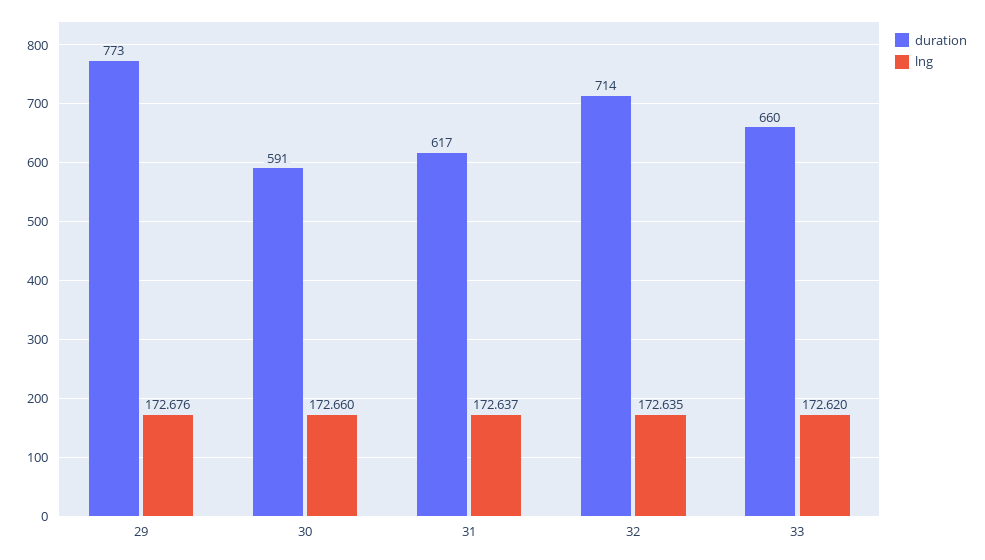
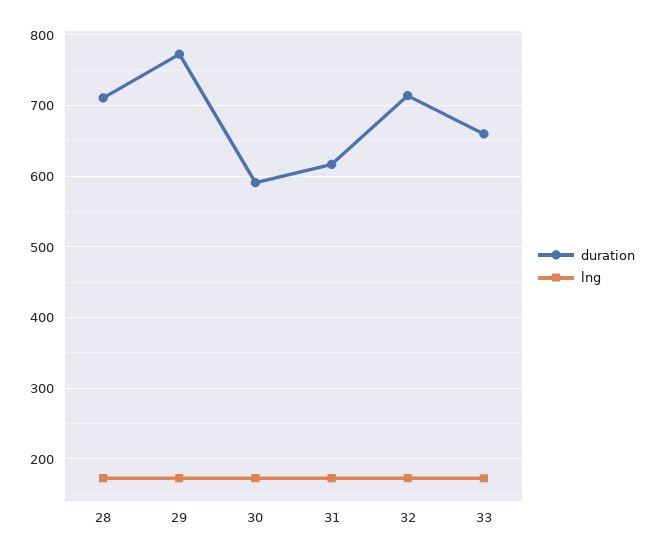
  {
    "duration": {
      "29": 773,
      "30": 591,
      "31": 617,
      "32": 714,
-     "33": 660
+     "33": 660,
+     "28": 710
    },
    "lng": {
      "29": 172.676,
      "30": 172.66,
      "31": 172.637,
      "32": 172.635,
-     "33": 172.62
+     "33": 172.62,
+     "28": 170
    }
  }

